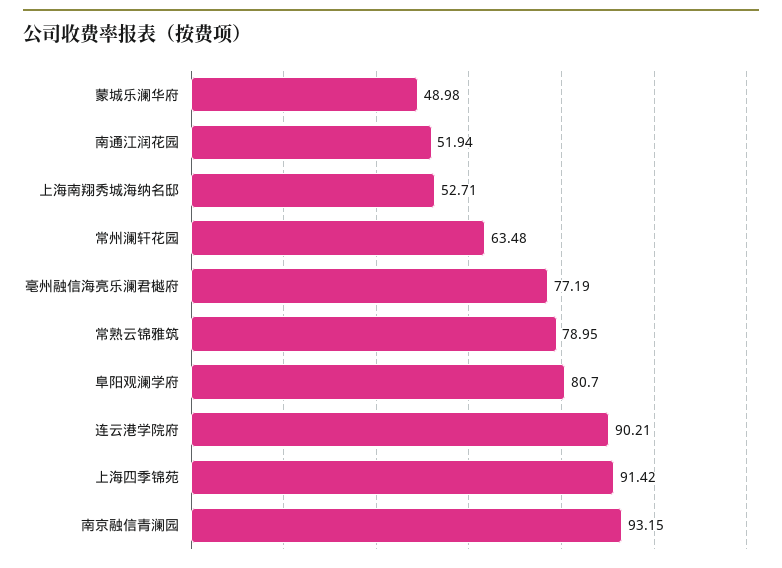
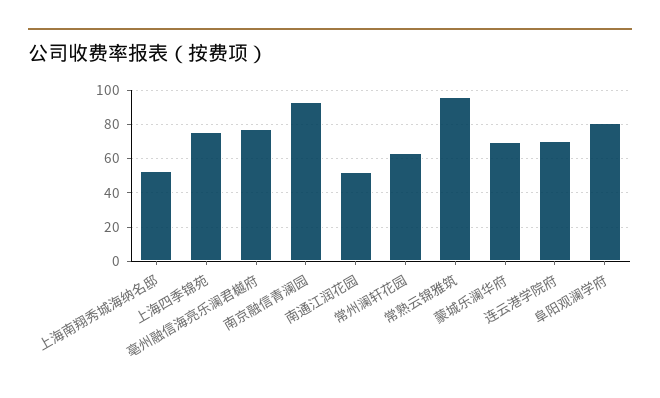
  {
-   "蒙城乐澜华府": 48.98,
+   "蒙城乐澜华府": 70,
    "南通江润花园": 51.94,
    "上海南翔秀城海纳名邸": 52.71,
    "常州澜轩花园": 63.48,
    "亳州融信海亮乐澜君樾府": 77.19,
-   "常熟云锦雅筑": 78.95,
+   "常熟云锦雅筑": 95,
    "阜阳观澜学府": 80.7,
-   "连云港学院府": 90.21,
+   "连云港学院府": 70,
-   "上海四季锦苑": 91.42,
+   "上海四季锦苑": 75,
    "南京融信青澜园": 93.15
  }

